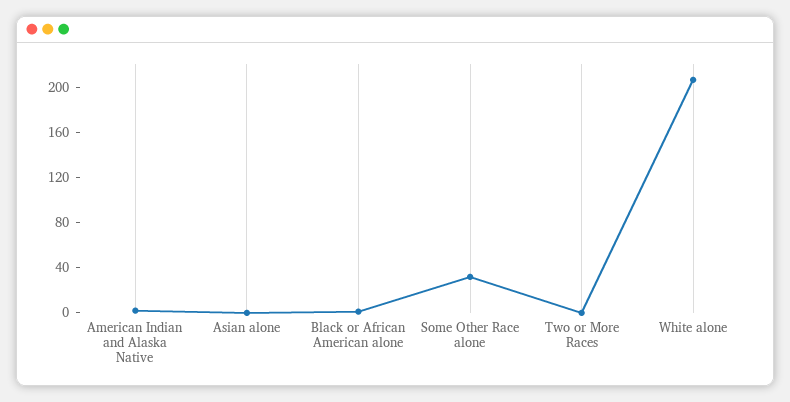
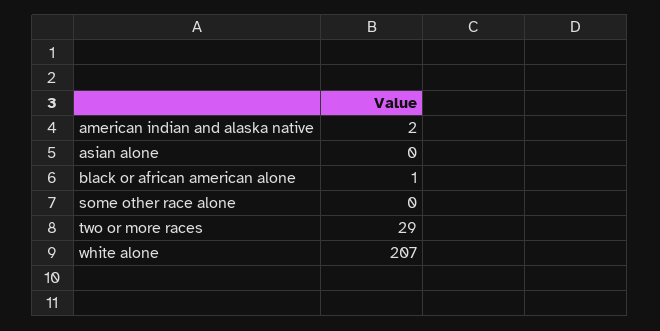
  {
    "American Indian and Alaska Native": 2,
    "Asian alone": 0,
    "Black or African American alone": 1,
-   "Some Other Race alone": 30,
+   "Some Other Race alone": 0,
-   "Two or More Races": 0,
+   "Two or More Races": 29,
    "White alone": 207
  }

